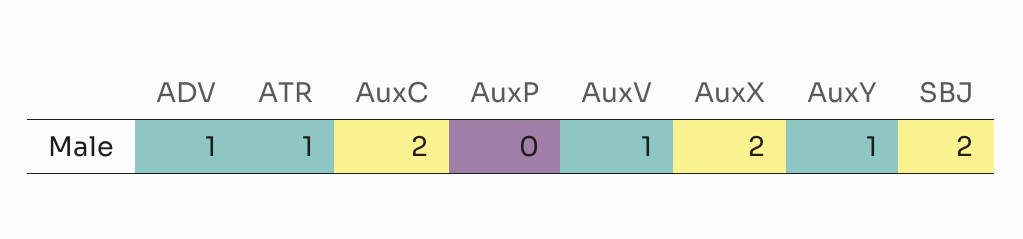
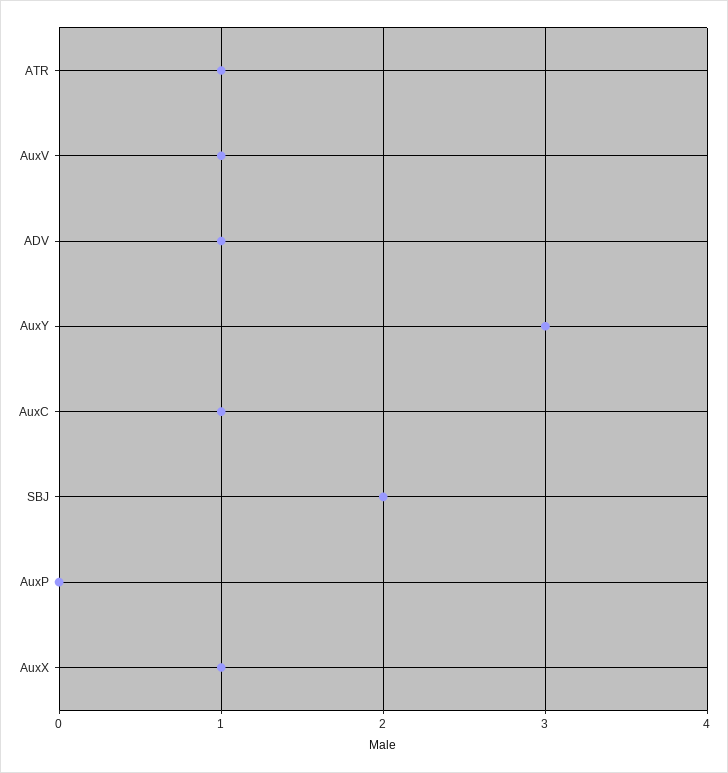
  {
    "ADV": 1,
    "ATR": 1,
-   "AuxC": 2,
+   "AuxC": 1,
    "AuxP": 0,
    "AuxV": 1,
-   "AuxX": 2,
+   "AuxX": 1,
-   "AuxY": 1,
+   "AuxY": 3,
    "SBJ": 2
  }

